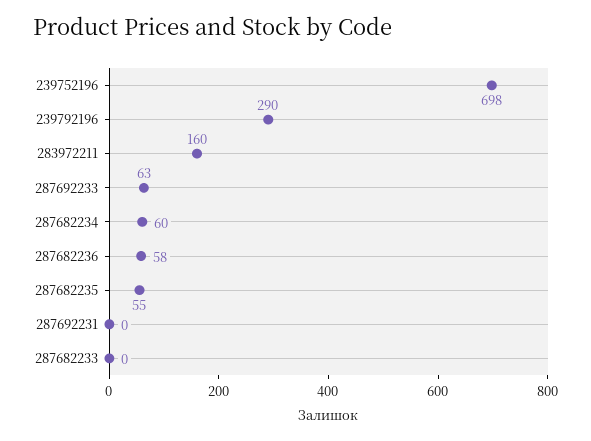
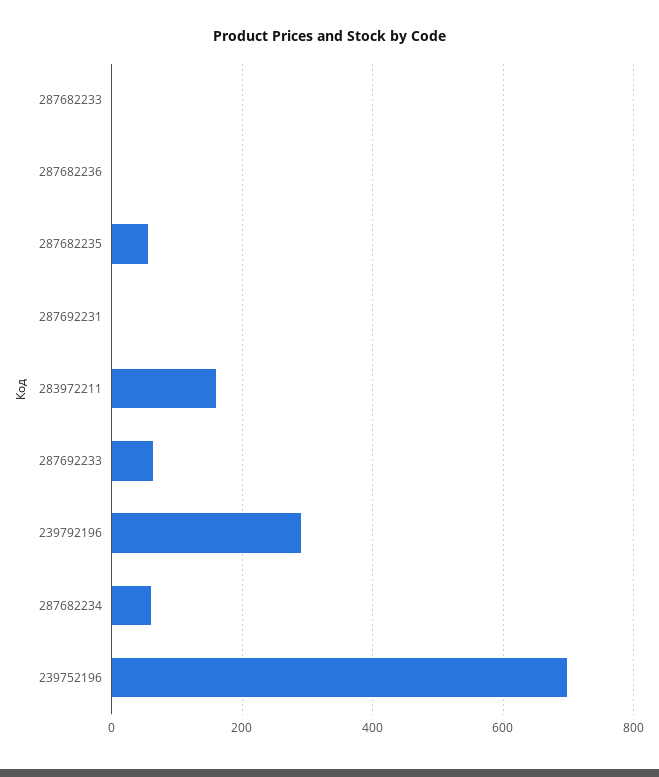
  {
    "239752196": 698,
    "239792196": 290,
    "283972211": 160,
    "287692233": 63,
    "287682234": 60,
-   "287682236": 58,
+   "287682236": 0,
    "287682235": 55,
    "287692231": 0,
    "287682233": 0
  }

